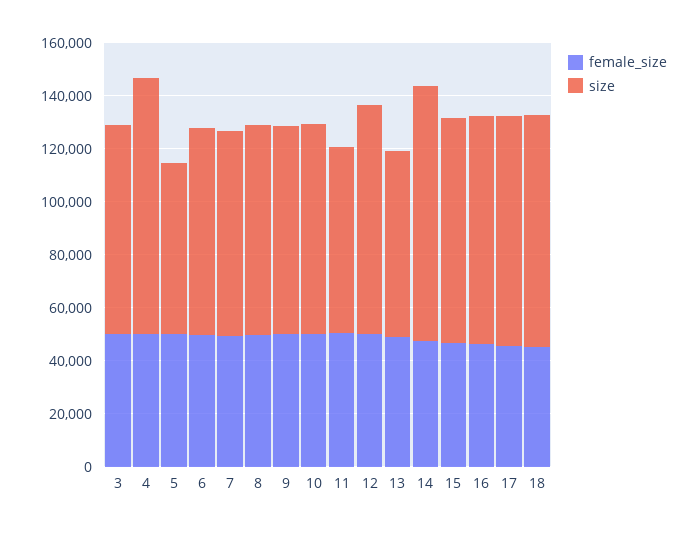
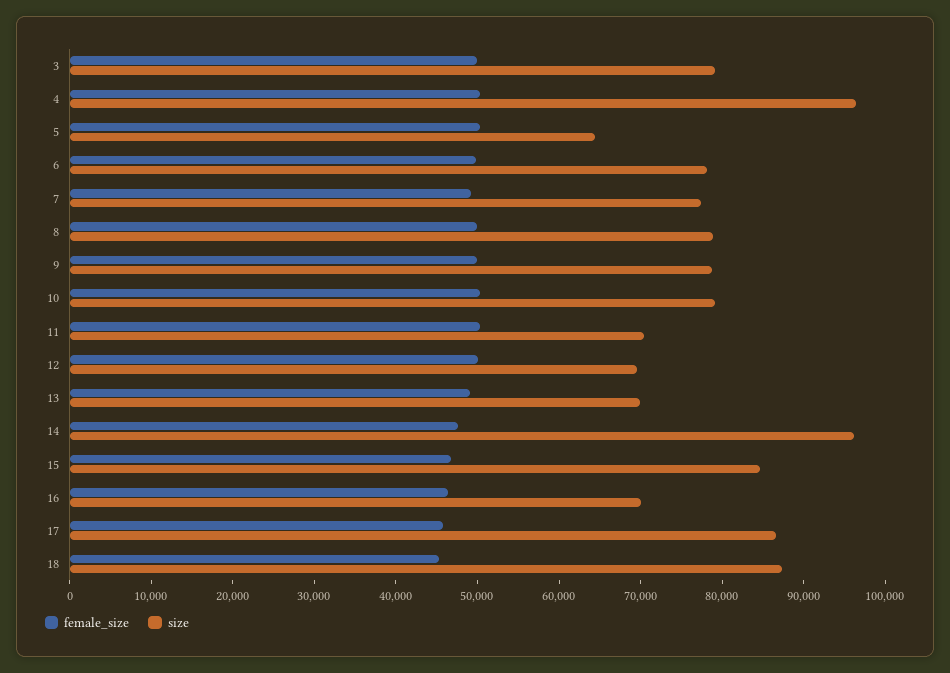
  {
    "female_size": {
      "3": 50000,
      "4": 50000,
      "5": 50000,
      "6": 50000,
      "7": 50000,
      "8": 50000,
      "9": 50000,
      "10": 50000,
      "11": 50000,
      "12": 50000,
      "13": 50000,
      "14": 48000,
      "15": 46000,
      "16": 46000,
      "17": 46000,
      "18": 46000
    },
    "size": {
      "3": 80000,
      "4": 96000,
      "5": 64000,
      "6": 78000,
      "7": 78000,
      "8": 78000,
      "9": 78000,
      "10": 80000,
      "11": 70000,
-     "12": 85000,
+     "12": 70000,
      "13": 70000,
      "14": 96000,
      "15": 84000,
-     "16": 85000,
+     "16": 70000,
      "17": 86000,
      "18": 88000
    }
  }

